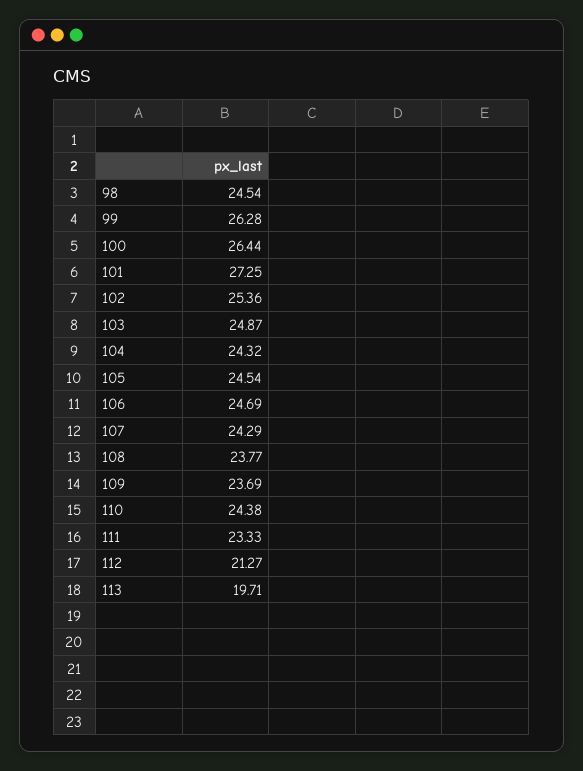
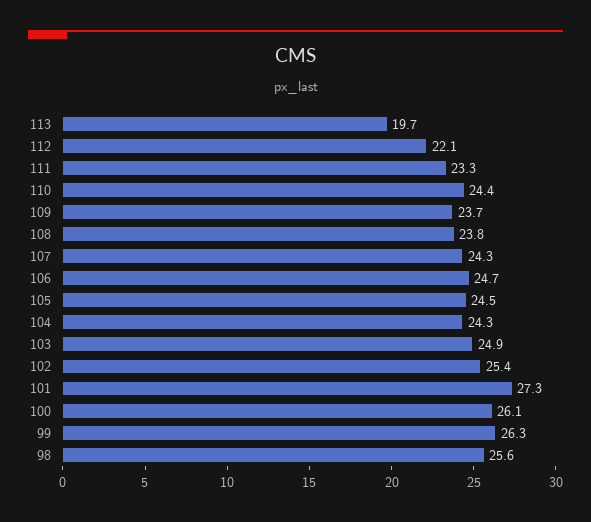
  {
-   "98": 24.54,
+   "98": 25.6,
    "99": 26.28,
-   "100": 26.44,
+   "100": 26.1,
    "101": 27.25,
    "102": 25.36,
    "103": 24.87,
    "104": 24.32,
    "105": 24.54,
    "106": 24.69,
    "107": 24.29,
    "108": 23.77,
    "109": 23.69,
    "110": 24.38,
    "111": 23.33,
-   "112": 21.27,
+   "112": 22.1,
    "113": 19.71
  }

